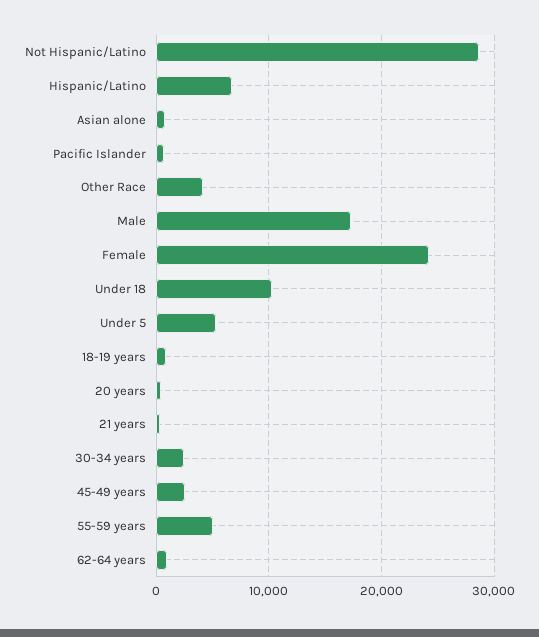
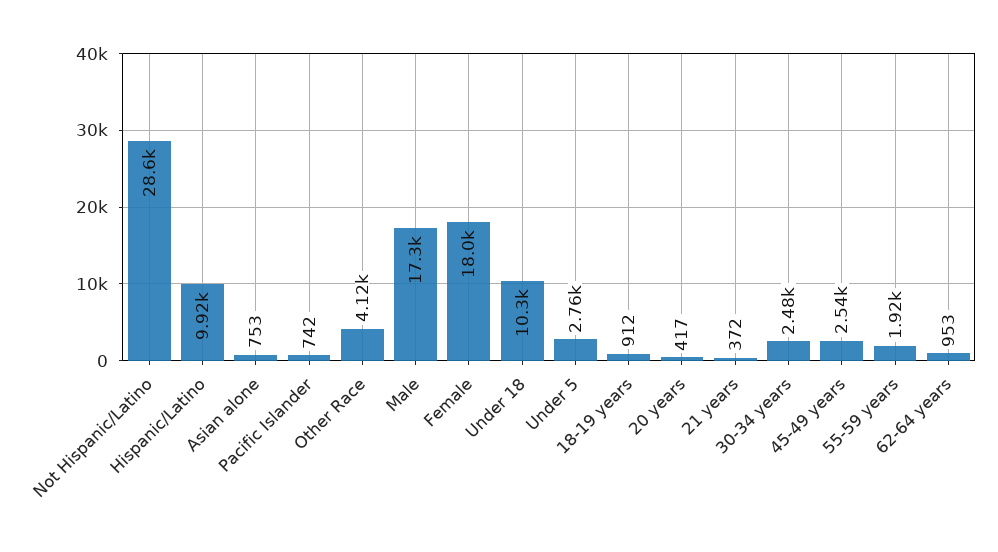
  {
    "Not Hispanic/Latino": 28600,
-   "Hispanic/Latino": 7000,
+   "Hispanic/Latino": 9920,
    "Asian alone": 753,
    "Pacific Islander": 742,
    "Other Race": 4120,
    "Male": 17300,
-   "Female": 24000,
+   "Female": 18000,
    "Under 18": 10300,
-   "Under 5": 5000,
+   "Under 5": 2760,
    "18-19 years": 912,
    "20 years": 417,
    "21 years": 372,
    "30-34 years": 2480,
    "45-49 years": 2540,
-   "55-59 years": 5000,
+   "55-59 years": 1920,
    "62-64 years": 953
  }

